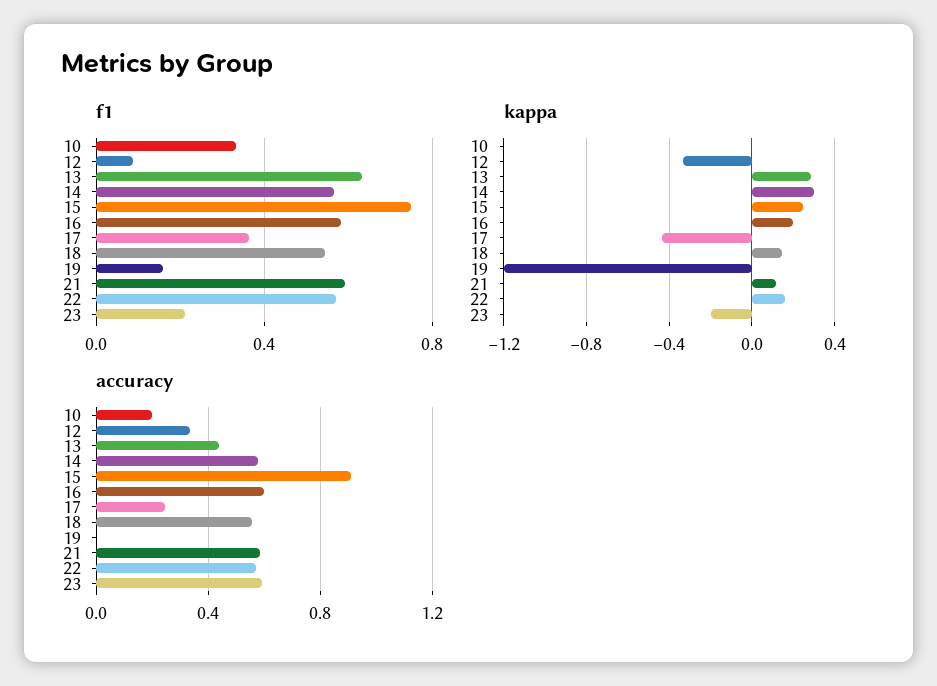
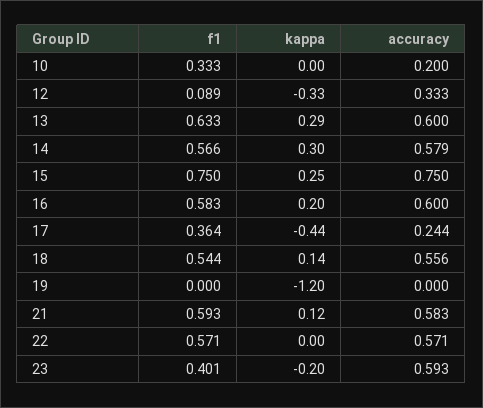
  {
    "f1": {
      "10": 0.333,
      "12": 0.089,
      "13": 0.633,
      "14": 0.566,
      "15": 0.75,
      "16": 0.583,
      "17": 0.364,
      "18": 0.544,
-     "19": 0.15,
+     "19": 0,
      "21": 0.593,
      "22": 0.571,
-     "23": 0.2
+     "23": 0.401
    },
    "kappa": {
      "10": 0,
      "12": -0.33,
      "13": 0.29,
      "14": 0.3,
      "15": 0.25,
      "16": 0.2,
      "17": -0.44,
      "18": 0.14,
      "19": -1.2,
      "21": 0.12,
-     "22": 0.15,
+     "22": 0,
      "23": -0.2
    },
    "accuracy": {
      "10": 0.2,
      "12": 0.333,
-     "13": 0.45,
+     "13": 0.6,
      "14": 0.579,
-     "15": 0.9,
+     "15": 0.75,
      "16": 0.6,
      "17": 0.244,
      "18": 0.556,
      "19": 0,
      "21": 0.583,
      "22": 0.571,
      "23": 0.593
    }
  }

